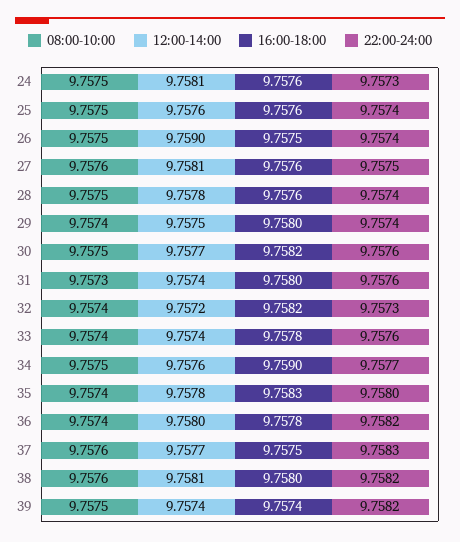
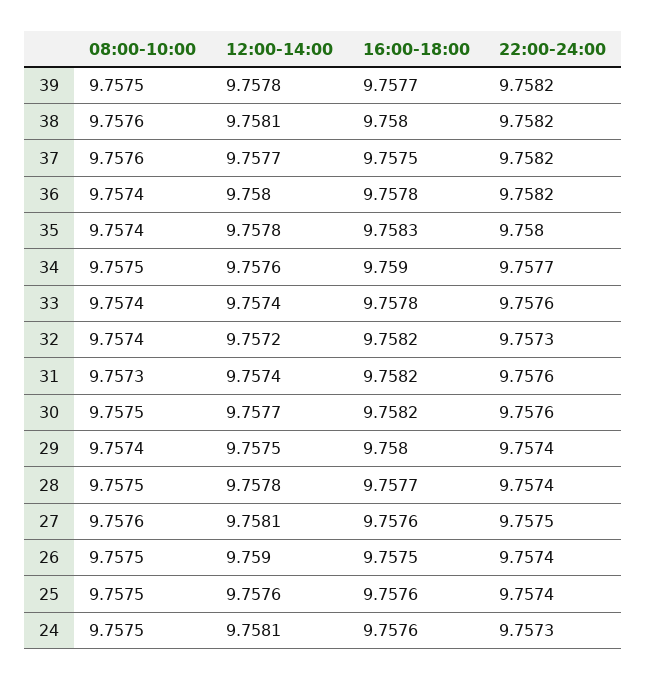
  {
    "08:00-10:00": {
      "24": 9.7575,
      "25": 9.7575,
      "26": 9.7575,
      "27": 9.7576,
      "28": 9.7575,
      "29": 9.7574,
      "30": 9.7575,
      "31": 9.7573,
      "32": 9.7574,
      "33": 9.7574,
      "34": 9.7575,
      "35": 9.7574,
      "36": 9.7574,
      "37": 9.7576,
      "38": 9.7576,
      "39": 9.7575
    },
    "12:00-14:00": {
      "24": 9.7581,
      "25": 9.7576,
      "26": 9.759,
      "27": 9.7581,
      "28": 9.7578,
      "29": 9.7575,
      "30": 9.7577,
      "31": 9.7574,
      "32": 9.7572,
      "33": 9.7574,
      "34": 9.7576,
      "35": 9.7578,
      "36": 9.758,
      "37": 9.7577,
      "38": 9.7581,
-     "39": 9.7574
+     "39": 9.7578
    },
    "16:00-18:00": {
      "24": 9.7576,
      "25": 9.7576,
      "26": 9.7575,
      "27": 9.7576,
-     "28": 9.7576,
+     "28": 9.7577,
      "29": 9.758,
      "30": 9.7582,
-     "31": 9.758,
+     "31": 9.7582,
      "32": 9.7582,
      "33": 9.7578,
      "34": 9.759,
      "35": 9.7583,
      "36": 9.7578,
      "37": 9.7575,
      "38": 9.758,
-     "39": 9.7574
+     "39": 9.7577
    },
    "22:00-24:00": {
      "24": 9.7573,
      "25": 9.7574,
      "26": 9.7574,
      "27": 9.7575,
      "28": 9.7574,
      "29": 9.7574,
      "30": 9.7576,
      "31": 9.7576,
      "32": 9.7573,
      "33": 9.7576,
      "34": 9.7577,
      "35": 9.758,
      "36": 9.7582,
-     "37": 9.7583,
+     "37": 9.7582,
      "38": 9.7582,
      "39": 9.7582
    }
  }

